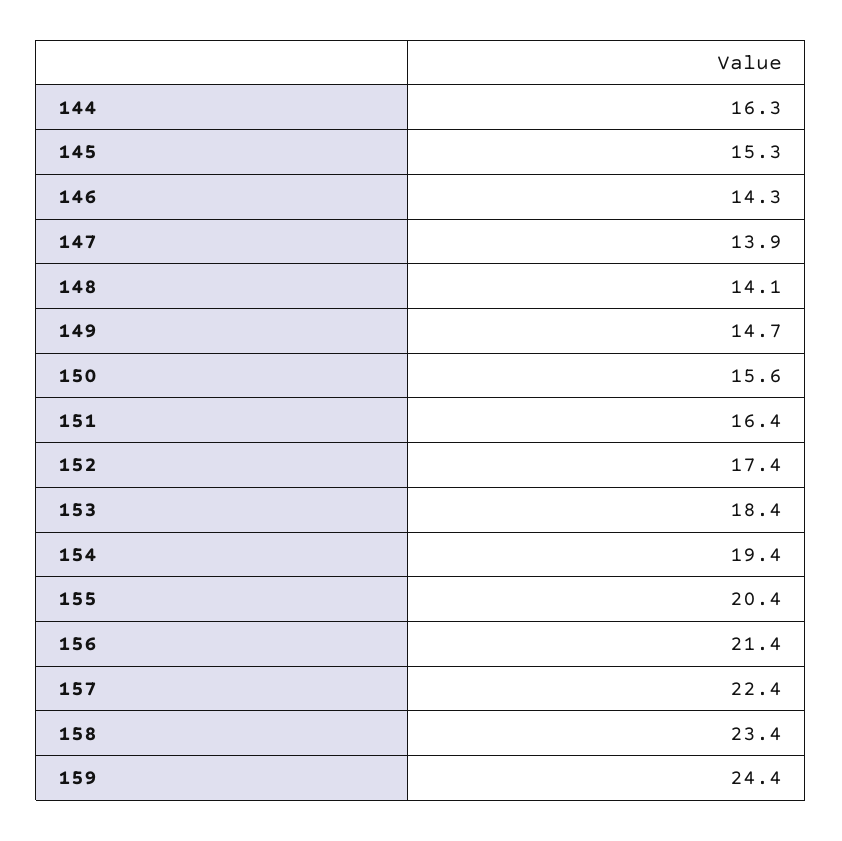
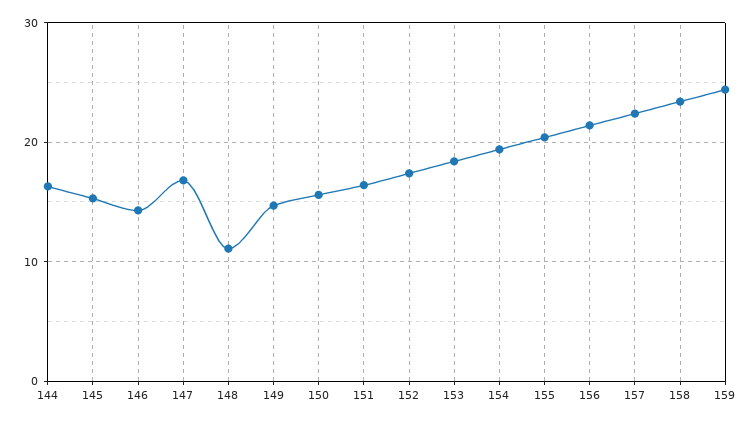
  {
    "144": 16.3,
    "145": 15.3,
    "146": 14.3,
-   "147": 13.9,
+   "147": 17,
-   "148": 14.1,
+   "148": 11,
    "149": 14.7,
    "150": 15.6,
    "151": 16.4,
    "152": 17.4,
    "153": 18.4,
    "154": 19.4,
    "155": 20.4,
    "156": 21.4,
    "157": 22.4,
    "158": 23.4,
    "159": 24.4
  }

